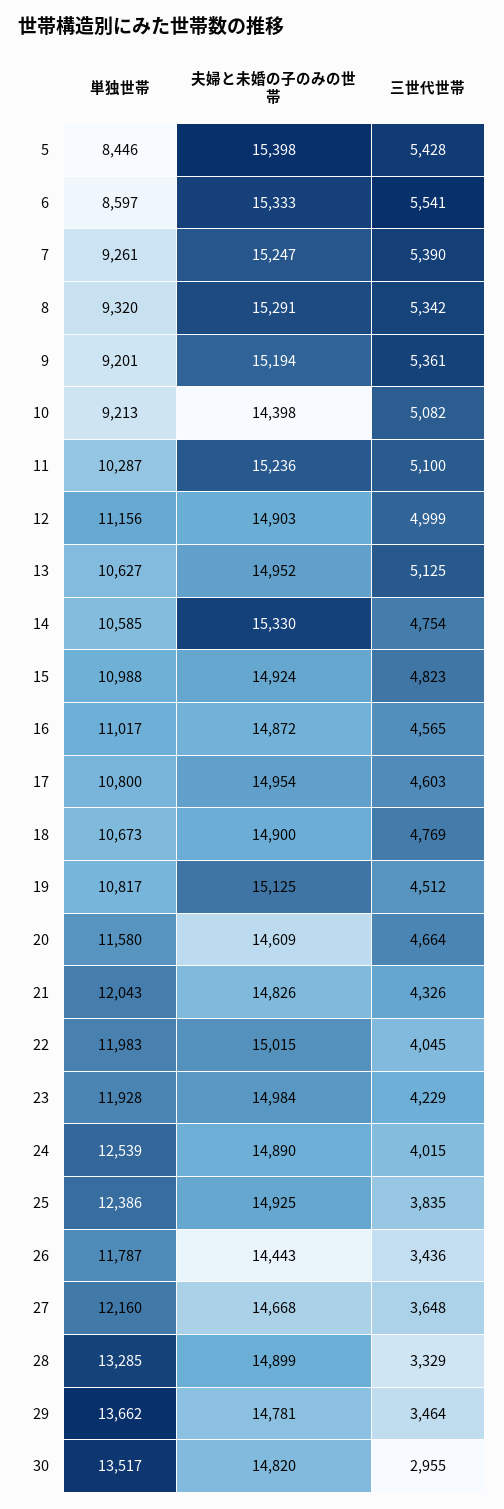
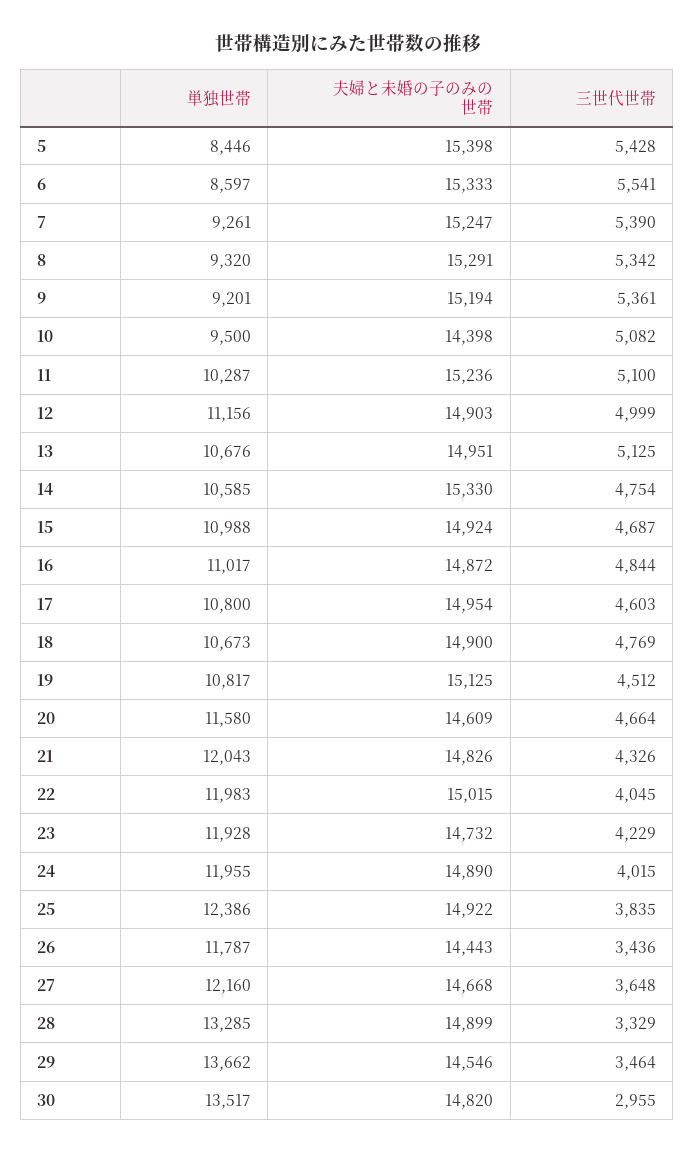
  {
    "単独世帯": {
      "5": 8446,
      "6": 8597,
      "7": 9261,
      "8": 9320,
      "9": 9201,
-     "10": 9213,
+     "10": 9500,
      "11": 10287,
      "12": 11156,
-     "13": 10627,
+     "13": 10676,
      "14": 10585,
      "15": 10988,
      "16": 11017,
      "17": 10800,
      "18": 10673,
      "19": 10817,
      "20": 11580,
      "21": 12043,
      "22": 11983,
      "23": 11928,
-     "24": 12539,
+     "24": 11955,
      "25": 12386,
      "26": 11787,
      "27": 12160,
      "28": 13285,
      "29": 13662,
      "30": 13517
    },
    "夫婦と未婚の子のみの世帯": {
      "5": 15398,
      "6": 15333,
      "7": 15247,
      "8": 15291,
      "9": 15194,
      "10": 14398,
      "11": 15236,
      "12": 14903,
-     "13": 14952,
+     "13": 14951,
      "14": 15330,
      "15": 14924,
      "16": 14872,
      "17": 14954,
      "18": 14900,
      "19": 15125,
      "20": 14609,
      "21": 14826,
      "22": 15015,
-     "23": 14984,
+     "23": 14732,
      "24": 14890,
-     "25": 14925,
+     "25": 14922,
      "26": 14443,
      "27": 14668,
      "28": 14899,
-     "29": 14781,
+     "29": 14546,
      "30": 14820
    },
    "三世代世帯": {
      "5": 5428,
      "6": 5541,
      "7": 5390,
      "8": 5342,
      "9": 5361,
      "10": 5082,
      "11": 5100,
      "12": 4999,
      "13": 5125,
      "14": 4754,
-     "15": 4823,
+     "15": 4687,
-     "16": 4565,
+     "16": 4844,
      "17": 4603,
      "18": 4769,
      "19": 4512,
      "20": 4664,
      "21": 4326,
      "22": 4045,
      "23": 4229,
      "24": 4015,
      "25": 3835,
      "26": 3436,
      "27": 3648,
      "28": 3329,
      "29": 3464,
      "30": 2955
    }
  }

